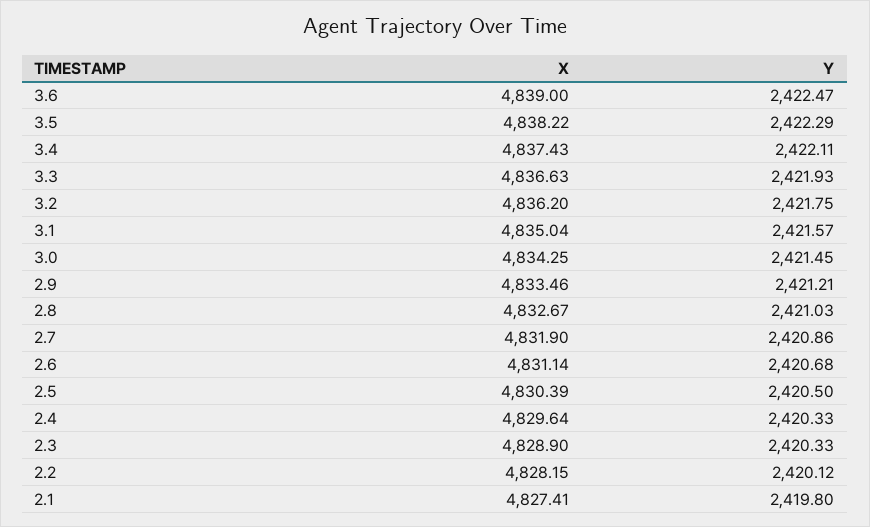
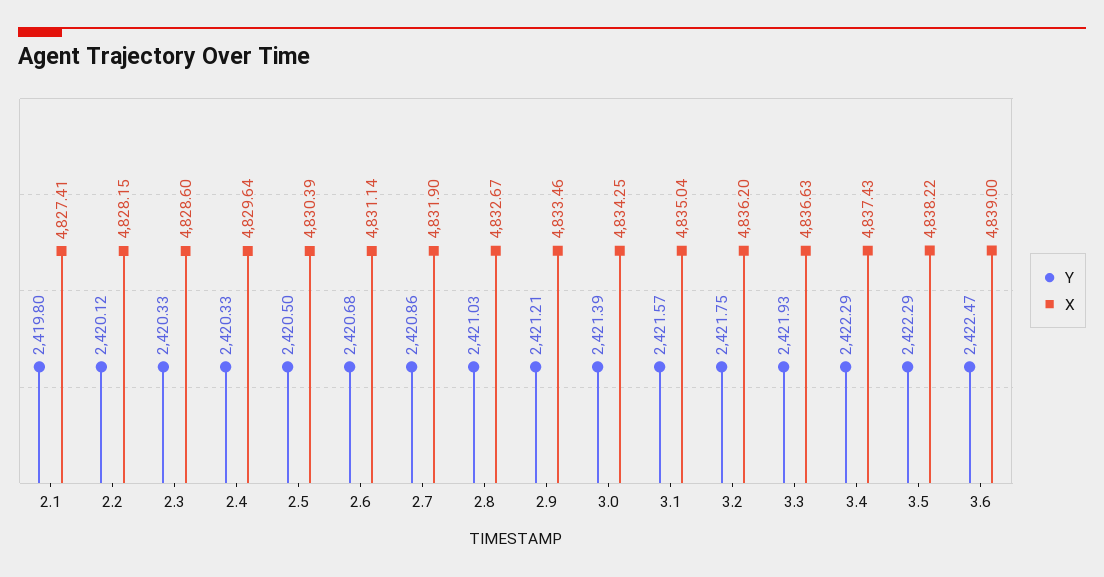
  {
    "X": {
      "3.6": 4839,
      "3.5": 4838.22,
      "3.4": 4837.43,
      "3.3": 4836.63,
      "3.2": 4836.2,
      "3.1": 4835.04,
      "3.0": 4834.25,
      "2.9": 4833.46,
      "2.8": 4832.67,
      "2.7": 4831.9,
      "2.6": 4831.14,
      "2.5": 4830.39,
      "2.4": 4829.64,
-     "2.3": 4828.9,
+     "2.3": 4828.6,
      "2.2": 4828.15,
      "2.1": 4827.41
    },
    "Y": {
      "3.6": 2422.47,
      "3.5": 2422.29,
-     "3.4": 2422.11,
+     "3.4": 2422.29,
      "3.3": 2421.93,
      "3.2": 2421.75,
      "3.1": 2421.57,
-     "3.0": 2421.45,
+     "3.0": 2421.39,
      "2.9": 2421.21,
      "2.8": 2421.03,
      "2.7": 2420.86,
      "2.6": 2420.68,
      "2.5": 2420.5,
      "2.4": 2420.33,
      "2.3": 2420.33,
      "2.2": 2420.12,
      "2.1": 2419.8
    }
  }

